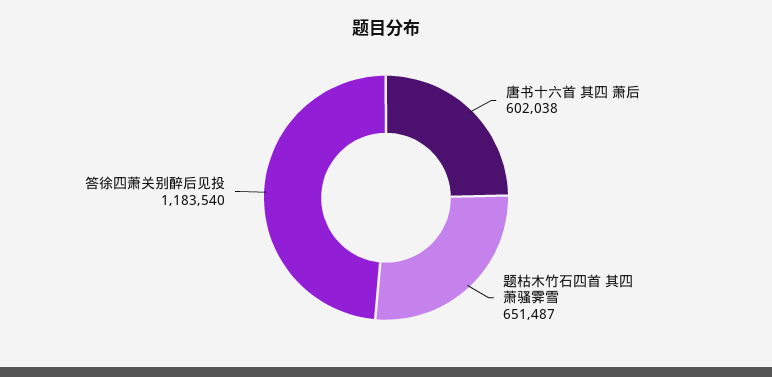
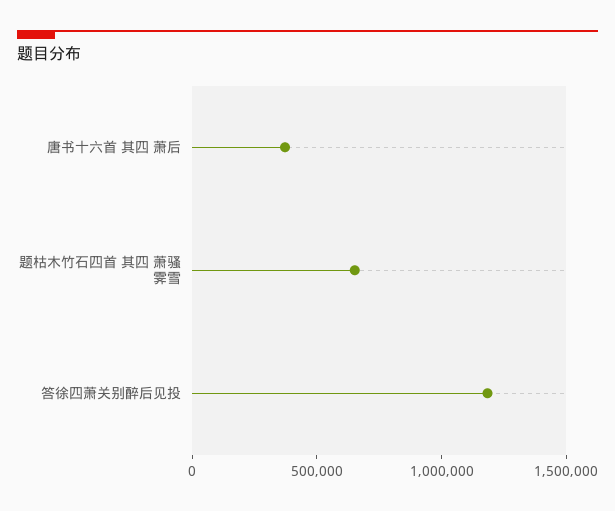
  {
-   "唐书十六首 其四 萧后": 602038,
+   "唐书十六首 其四 萧后": 400000,
    "题枯木竹石四首 其四 萧骚霁雪": 651487,
    "答徐四萧关别醉后见投": 1183540
  }

